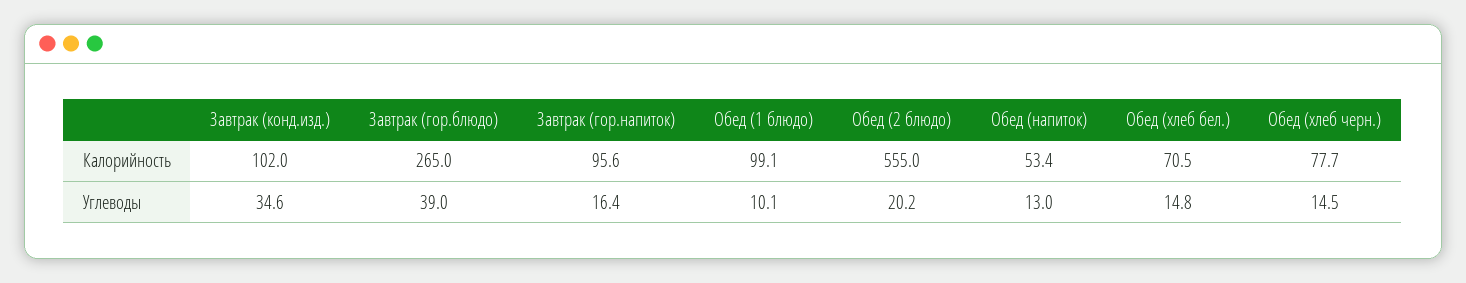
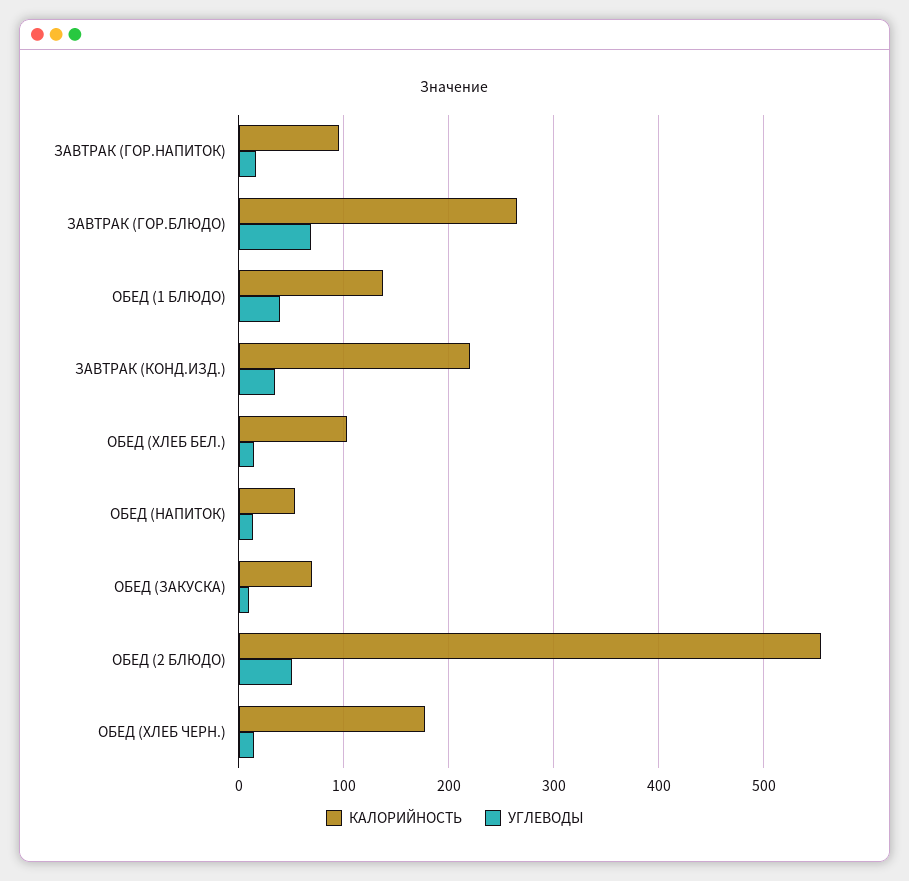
  {
    "Калорийность": {
-     "Завтрак (конд.изд.)": 102,
+     "Завтрак (конд.изд.)": 220,
      "Завтрак (гор.блюдо)": 265,
      "Завтрак (гор.напиток)": 95.6,
-     "Обед (1 блюдо)": 99.1,
+     "Обед (1 блюдо)": 140,
      "Обед (2 блюдо)": 555,
      "Обед (напиток)": 53.4,
-     "Обед (хлеб бел.)": 70.5,
+     "Обед (хлеб бел.)": 100,
-     "Обед (хлеб черн.)": 77.7
+     "Обед (хлеб черн.)": 180,
+     "ОБЕД (ЗАКУСКА)": 70
    },
    "Углеводы": {
      "Завтрак (конд.изд.)": 34.6,
-     "Завтрак (гор.блюдо)": 39,
+     "Завтрак (гор.блюдо)": 70,
      "Завтрак (гор.напиток)": 16.4,
-     "Обед (1 блюдо)": 10.1,
+     "Обед (1 блюдо)": 40,
-     "Обед (2 блюдо)": 20.2,
+     "Обед (2 блюдо)": 50,
      "Обед (напиток)": 13,
      "Обед (хлеб бел.)": 14.8,
-     "Обед (хлеб черн.)": 14.5
+     "Обед (хлеб черн.)": 14.5,
+     "ОБЕД (ЗАКУСКА)": 10
    }
  }

